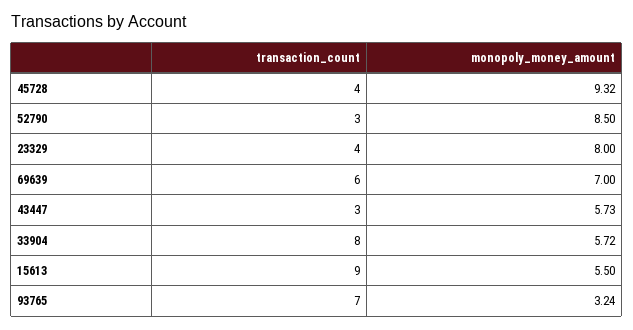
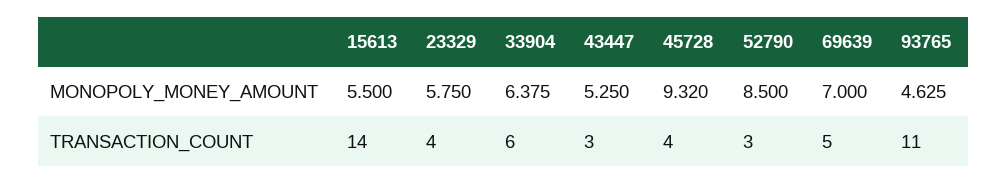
  {
    "transaction_count": {
      "45728": 4,
      "52790": 3,
      "23329": 4,
-     "69639": 6,
+     "69639": 5,
      "43447": 3,
-     "33904": 8,
+     "33904": 6,
-     "15613": 9,
+     "15613": 14,
-     "93765": 7
+     "93765": 11
    },
    "monopoly_money_amount": {
      "45728": 9.32,
      "52790": 8.5,
-     "23329": 8,
+     "23329": 5.75,
      "69639": 7,
-     "43447": 5.73,
+     "43447": 5.25,
-     "33904": 5.72,
+     "33904": 6.375,
      "15613": 5.5,
-     "93765": 3.24
+     "93765": 4.625
    }
  }

